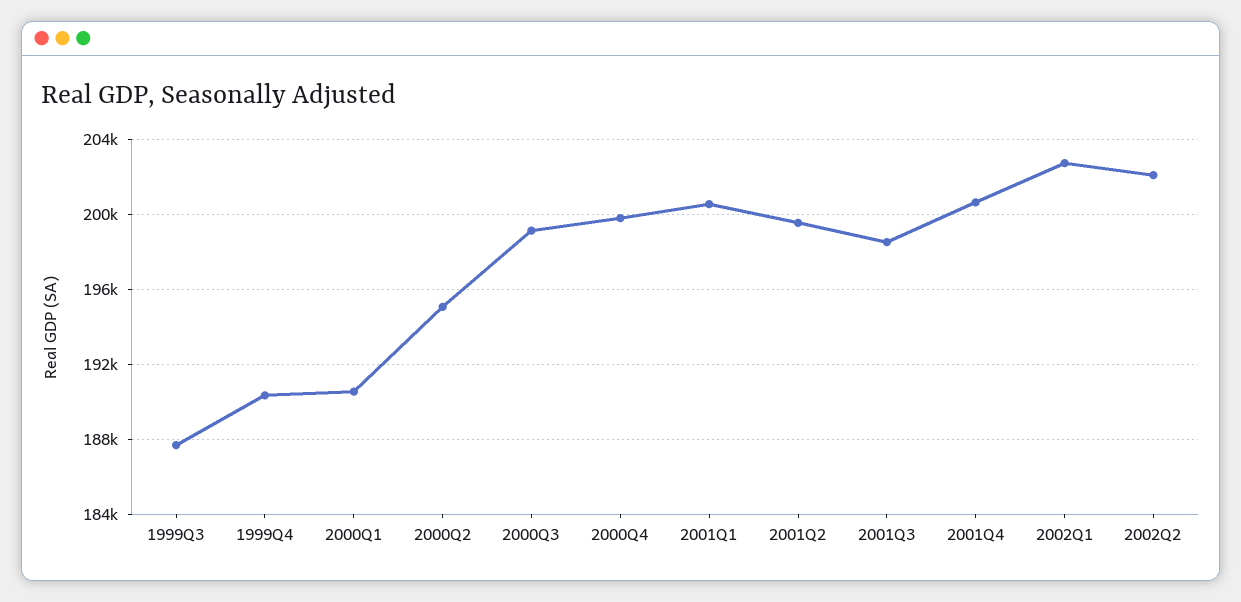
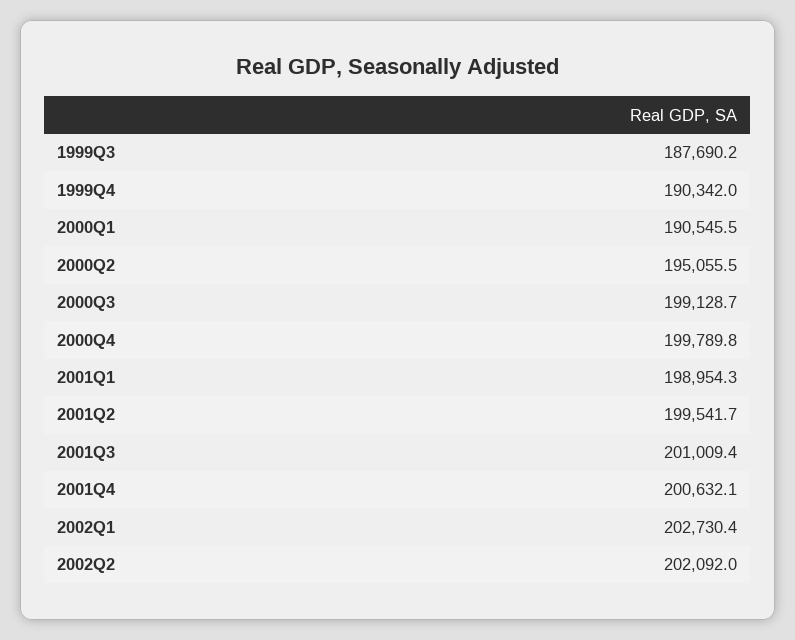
  {
    "1999Q3": 187690.2,
    "1999Q4": 190342,
    "2000Q1": 190545.5,
    "2000Q2": 195055.5,
    "2000Q3": 199128.7,
    "2000Q4": 199789.8,
-   "2001Q1": 200500,
+   "2001Q1": 198954.3,
    "2001Q2": 199541.7,
-   "2001Q3": 198500,
+   "2001Q3": 201009.4,
    "2001Q4": 200632.1,
    "2002Q1": 202730.4,
    "2002Q2": 202092
  }

